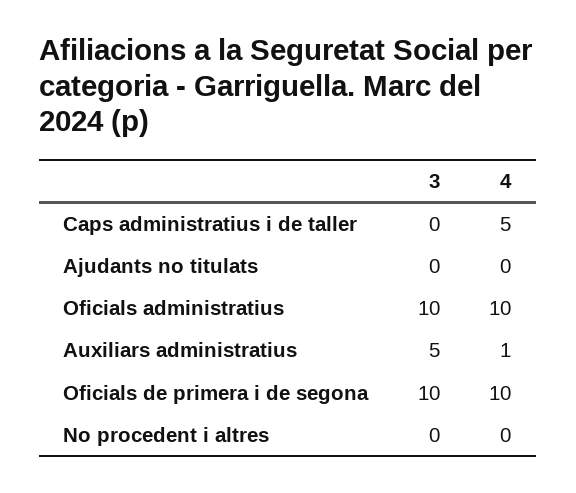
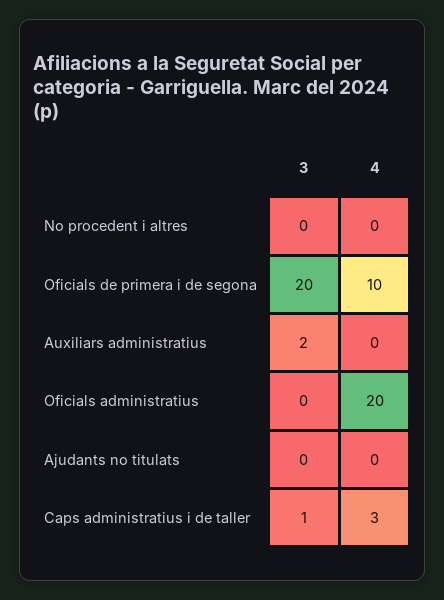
  {
    "3": {
-     "Caps administratius i de taller": 0,
+     "Caps administratius i de taller": 1,
      "Ajudants no titulats": 0,
-     "Oficials administratius": 10,
+     "Oficials administratius": 0,
-     "Auxiliars administratius": 5,
+     "Auxiliars administratius": 2,
-     "Oficials de primera i de segona": 10,
+     "Oficials de primera i de segona": 20,
      "No procedent i altres": 0
    },
    "4": {
-     "Caps administratius i de taller": 5,
+     "Caps administratius i de taller": 3,
      "Ajudants no titulats": 0,
-     "Oficials administratius": 10,
+     "Oficials administratius": 20,
-     "Auxiliars administratius": 1,
+     "Auxiliars administratius": 0,
      "Oficials de primera i de segona": 10,
      "No procedent i altres": 0
    }
  }

